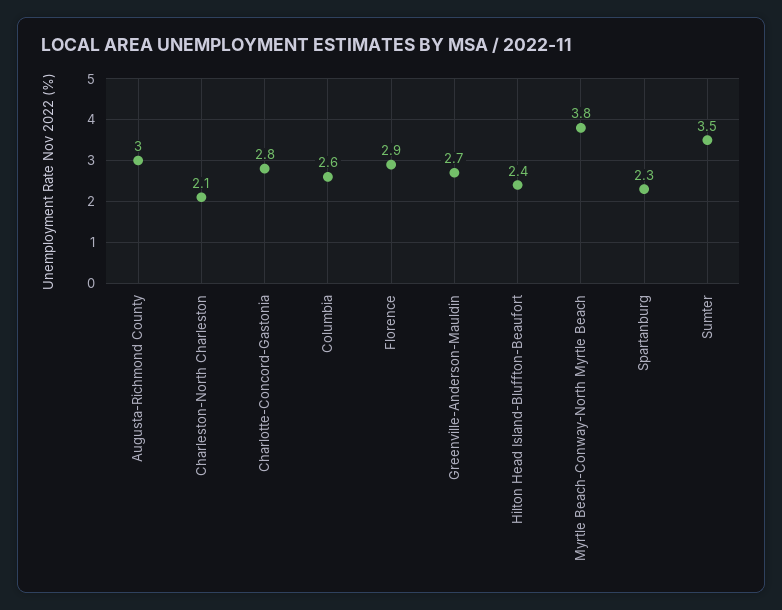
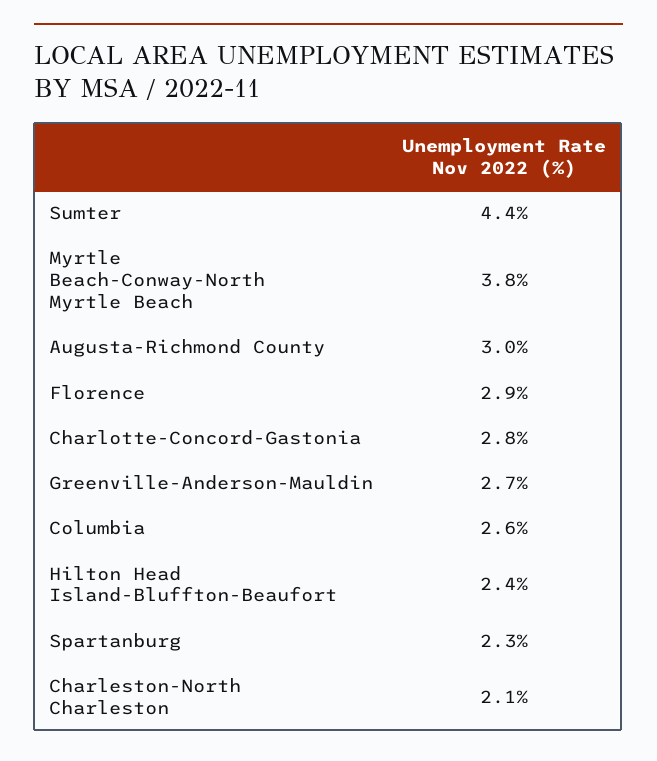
  {
    "Augusta-Richmond County": 3,
    "Charleston-North Charleston": 2.1,
    "Charlotte-Concord-Gastonia": 2.8,
    "Columbia": 2.6,
    "Florence": 2.9,
    "Greenville-Anderson-Mauldin": 2.7,
    "Hilton Head Island-Bluffton-Beaufort": 2.4,
    "Myrtle Beach-Conway-North Myrtle Beach": 3.8,
    "Spartanburg": 2.3,
-   "Sumter": 3.5
+   "Sumter": 4.4
  }

